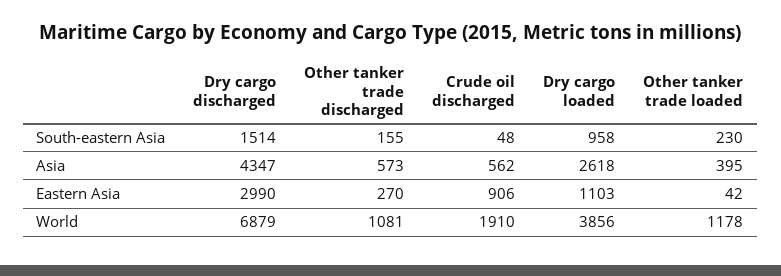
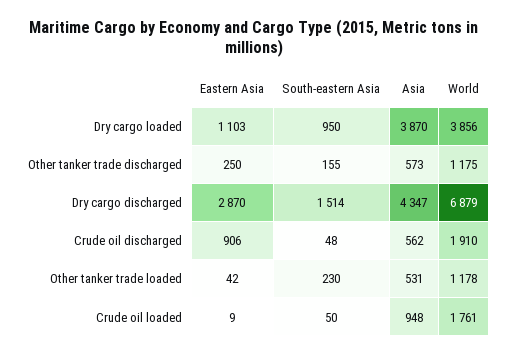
  {
    "Dry cargo discharged": {
      "South-eastern Asia": 1514,
      "Asia": 4347,
-     "Eastern Asia": 2990,
+     "Eastern Asia": 2870,
      "World": 6879
    },
    "Other tanker trade discharged": {
      "South-eastern Asia": 155,
      "Asia": 573,
-     "Eastern Asia": 270,
+     "Eastern Asia": 250,
-     "World": 1081
+     "World": 1175
    },
    "Crude oil discharged": {
      "South-eastern Asia": 48,
      "Asia": 562,
      "Eastern Asia": 906,
      "World": 1910
    },
    "Dry cargo loaded": {
-     "South-eastern Asia": 958,
+     "South-eastern Asia": 950,
-     "Asia": 2618,
+     "Asia": 3870,
      "Eastern Asia": 1103,
      "World": 3856
    },
    "Other tanker trade loaded": {
      "South-eastern Asia": 230,
-     "Asia": 395,
+     "Asia": 531,
      "Eastern Asia": 42,
      "World": 1178
-   }
+   },
+   "Crude oil loaded": {
+     "Eastern Asia": 9,
+     "South-eastern Asia": 50,
+     "Asia": 948,
+     "World": 1761
+   }
  }

